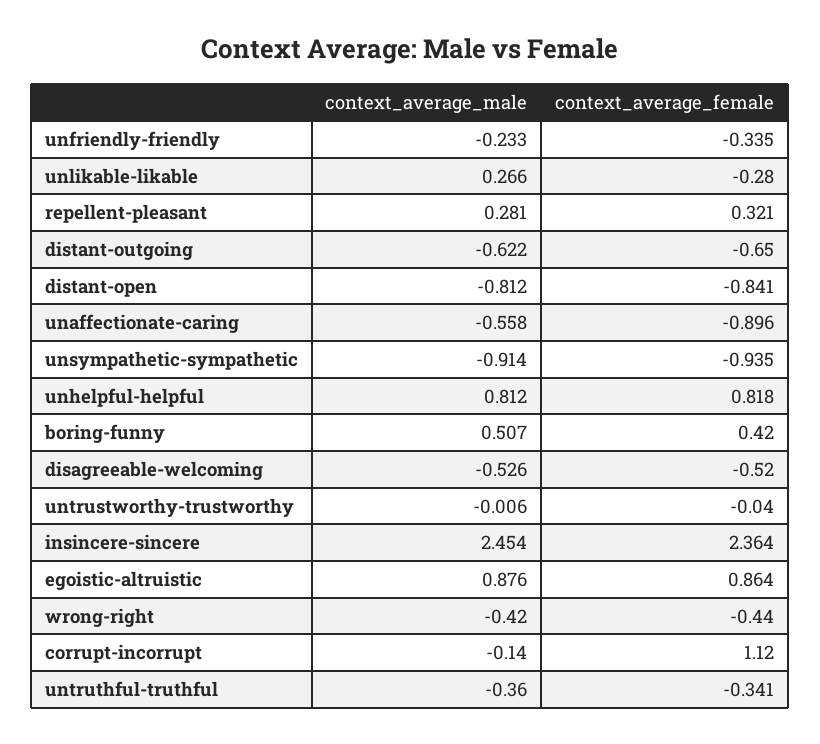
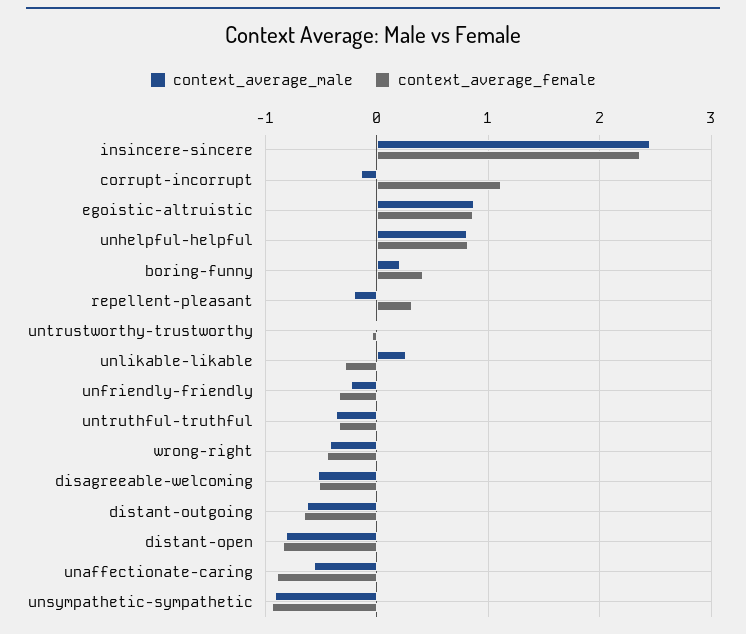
  {
    "context_average_male": {
      "unfriendly-friendly": -0.233,
      "unlikable-likable": 0.266,
-     "repellent-pleasant": 0.281,
+     "repellent-pleasant": -0.2,
      "distant-outgoing": -0.622,
      "distant-open": -0.812,
      "unaffectionate-caring": -0.558,
      "unsympathetic-sympathetic": -0.914,
      "unhelpful-helpful": 0.812,
-     "boring-funny": 0.507,
+     "boring-funny": 0.2,
      "disagreeable-welcoming": -0.526,
      "untrustworthy-trustworthy": -0.006,
      "insincere-sincere": 2.454,
      "egoistic-altruistic": 0.876,
      "wrong-right": -0.42,
      "corrupt-incorrupt": -0.14,
      "untruthful-truthful": -0.36
    },
    "context_average_female": {
      "unfriendly-friendly": -0.335,
      "unlikable-likable": -0.28,
      "repellent-pleasant": 0.321,
      "distant-outgoing": -0.65,
      "distant-open": -0.841,
      "unaffectionate-caring": -0.896,
      "unsympathetic-sympathetic": -0.935,
      "unhelpful-helpful": 0.818,
      "boring-funny": 0.42,
      "disagreeable-welcoming": -0.52,
      "untrustworthy-trustworthy": -0.04,
      "insincere-sincere": 2.364,
      "egoistic-altruistic": 0.864,
      "wrong-right": -0.44,
      "corrupt-incorrupt": 1.12,
      "untruthful-truthful": -0.341
    }
  }

